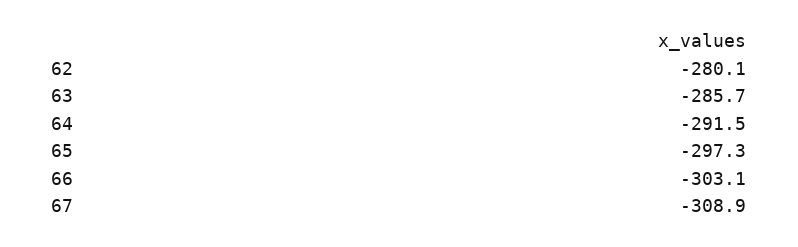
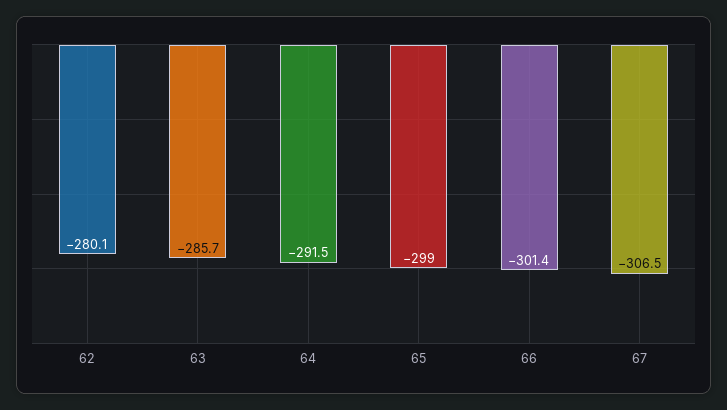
  {
    "62": -280.1,
    "63": -285.7,
    "64": -291.5,
-   "65": -297.3,
+   "65": -299,
-   "66": -303.1,
+   "66": -301.4,
-   "67": -308.9
+   "67": -306.5
  }

